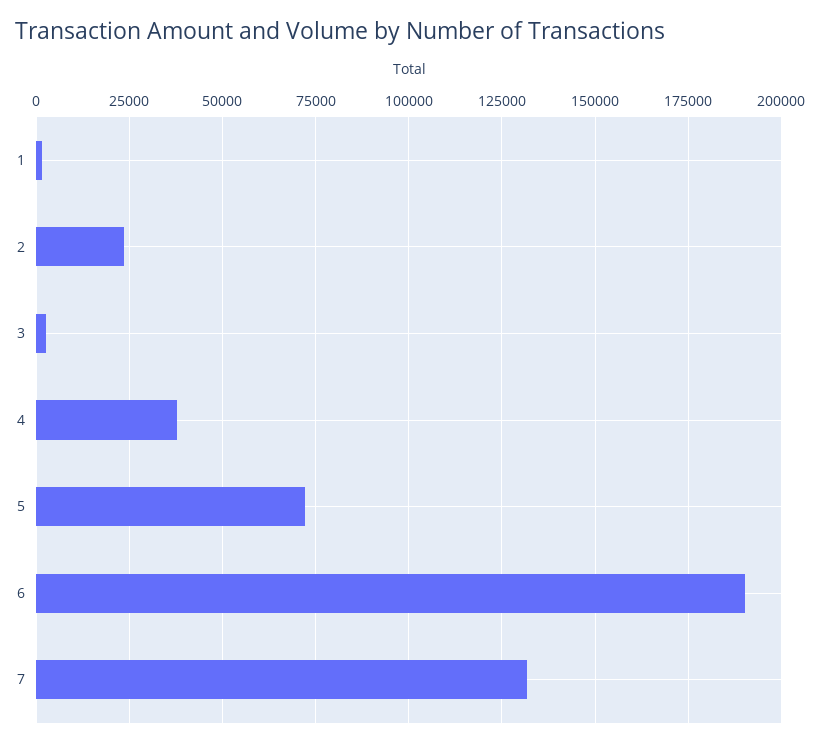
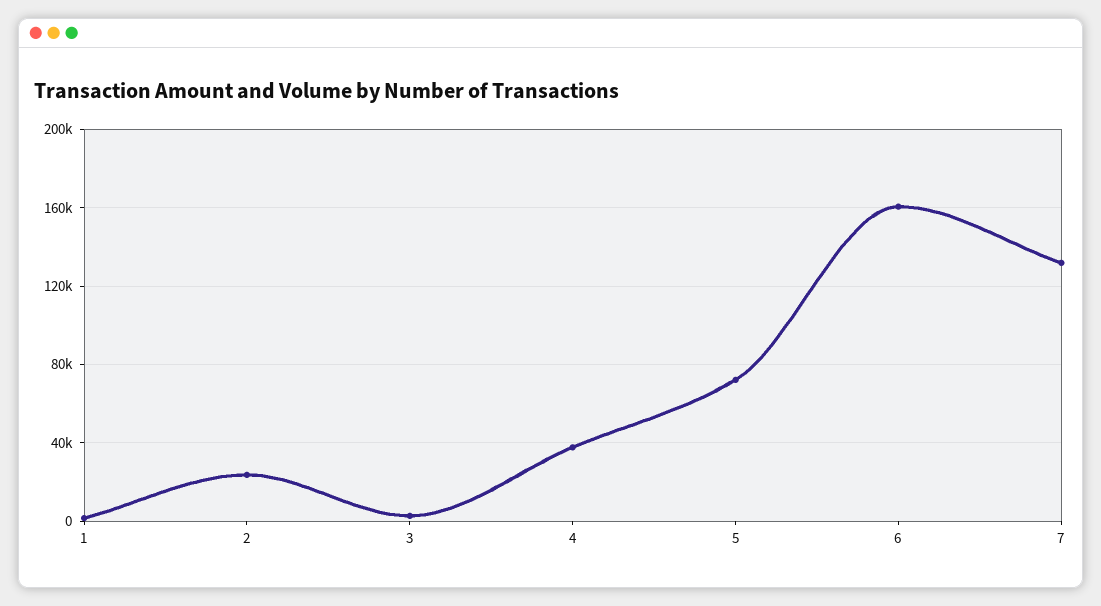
  {
    "1": 2500,
    "2": 22500,
    "3": 2500,
    "4": 37500,
    "5": 72500,
-   "6": 190000,
+   "6": 160000,
    "7": 132500
  }

